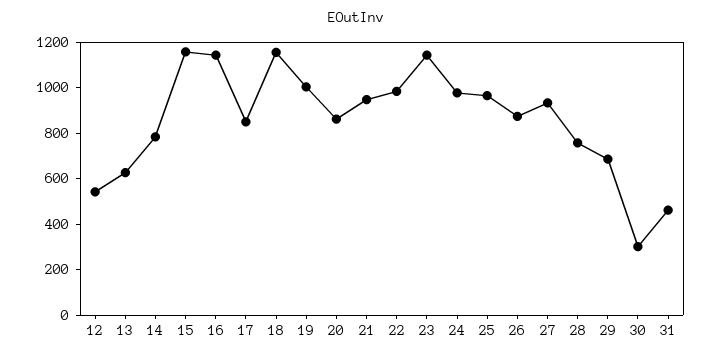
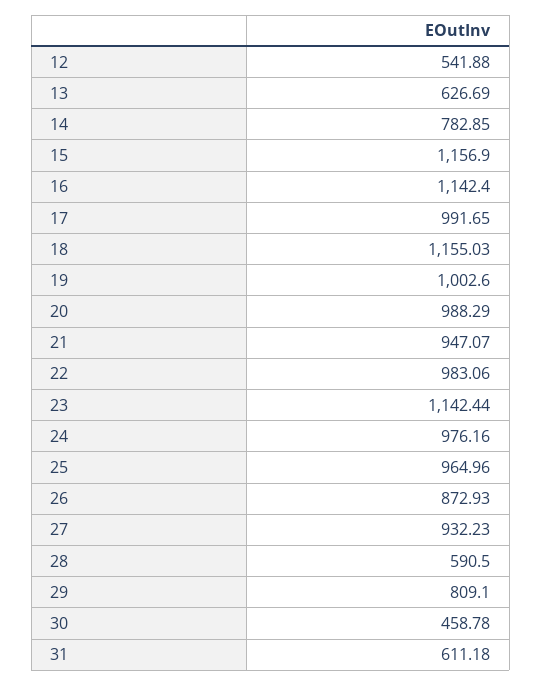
  {
    "12": 541.88,
    "13": 626.69,
    "14": 782.85,
    "15": 1156.9,
    "16": 1142.4,
-   "17": 850,
+   "17": 991.65,
    "18": 1155.03,
    "19": 1002.6,
-   "20": 850,
+   "20": 988.29,
    "21": 947.07,
    "22": 983.06,
    "23": 1142.44,
    "24": 976.16,
    "25": 964.96,
    "26": 872.93,
    "27": 932.23,
-   "28": 750,
+   "28": 590.5,
-   "29": 700,
+   "29": 809.1,
-   "30": 300,
+   "30": 458.78,
-   "31": 450
+   "31": 611.18
  }

